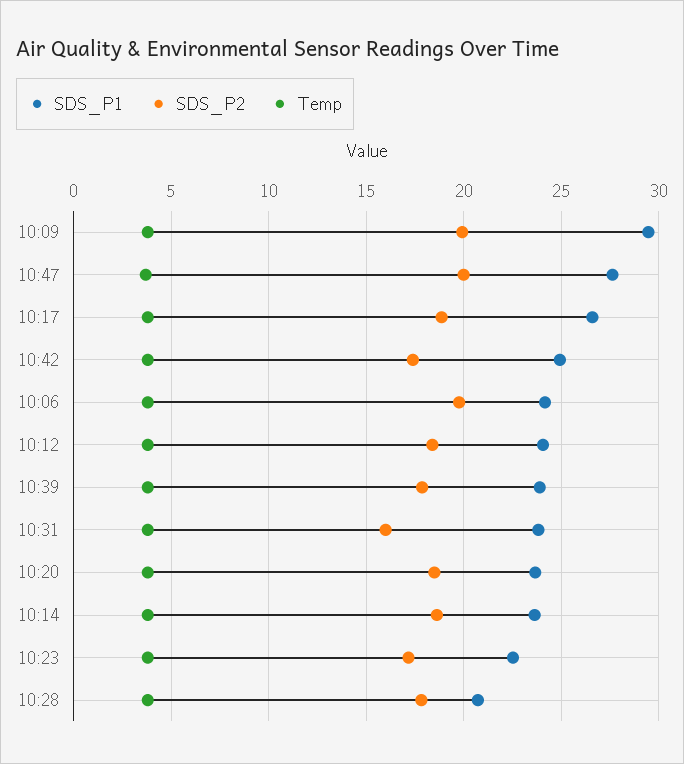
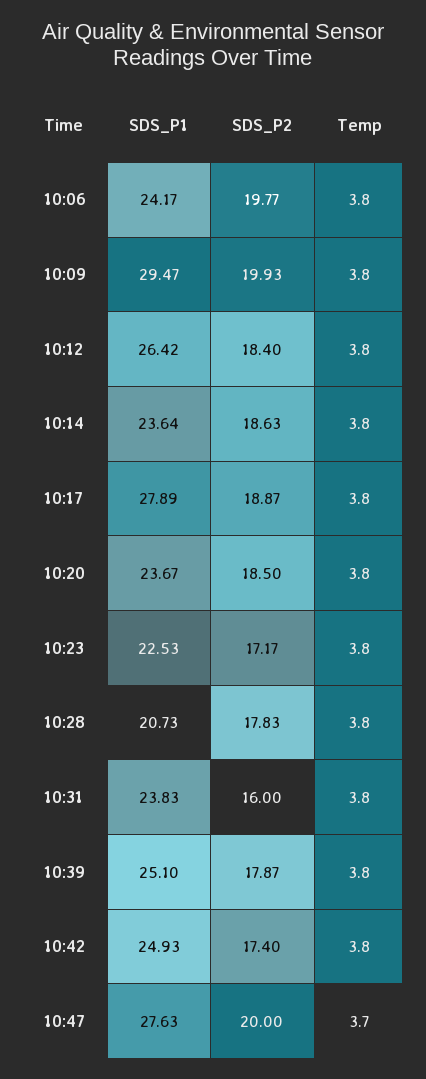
  {
    "SDS_P1": {
      "10:09": 29.47,
      "10:47": 27.63,
-     "10:17": 26.5,
+     "10:17": 27.89,
      "10:42": 24.93,
      "10:06": 24.17,
-     "10:12": 24,
+     "10:12": 26.42,
-     "10:39": 24,
+     "10:39": 25.1,
      "10:31": 23.83,
      "10:20": 23.67,
      "10:14": 23.64,
      "10:23": 22.53,
      "10:28": 20.73
    },
    "SDS_P2": {
      "10:09": 19.93,
      "10:47": 20,
      "10:17": 18.87,
      "10:42": 17.4,
      "10:06": 19.77,
      "10:12": 18.4,
      "10:39": 17.87,
      "10:31": 16,
      "10:20": 18.5,
      "10:14": 18.63,
      "10:23": 17.17,
      "10:28": 17.83
    },
    "Temp": {
      "10:09": 3.8,
      "10:47": 3.7,
      "10:17": 3.8,
      "10:42": 3.8,
      "10:06": 3.8,
      "10:12": 3.8,
      "10:39": 3.8,
      "10:31": 3.8,
      "10:20": 3.8,
      "10:14": 3.8,
      "10:23": 3.8,
      "10:28": 3.8
    }
  }

